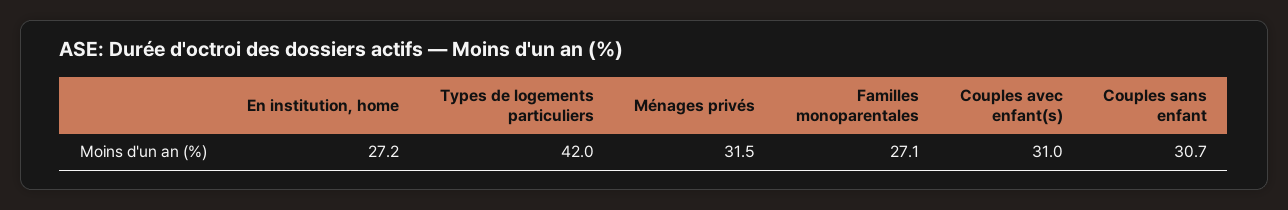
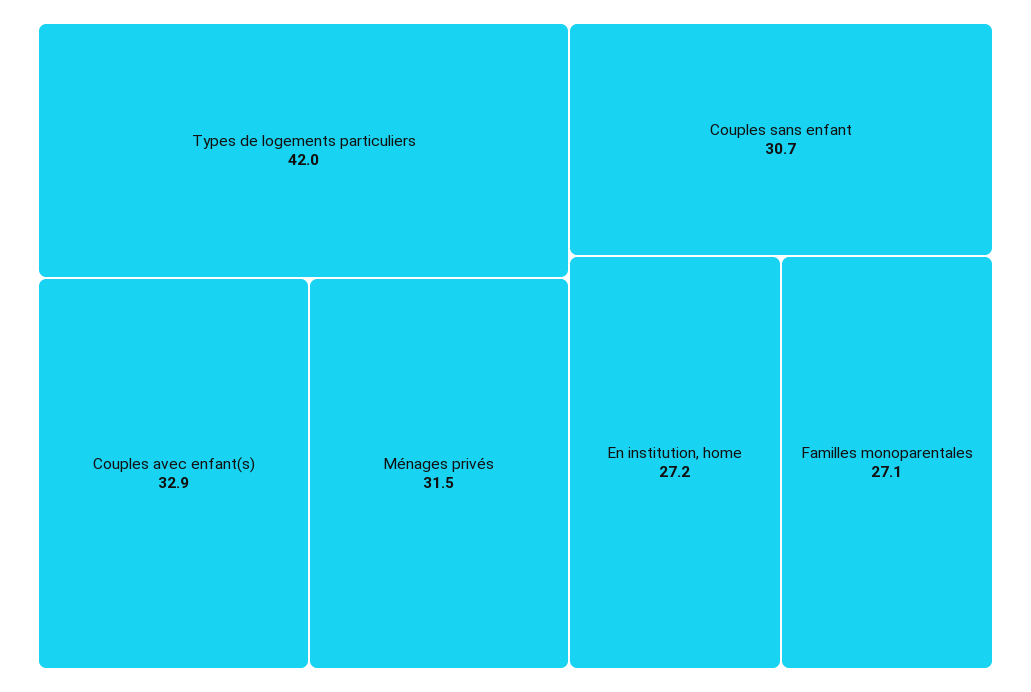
  {
    "En institution, home": 27.2,
    "Types de logements particuliers": 42,
    "Ménages privés": 31.5,
    "Familles monoparentales": 27.1,
-   "Couples avec enfant(s)": 31,
+   "Couples avec enfant(s)": 32.9,
    "Couples sans enfant": 30.7
  }

